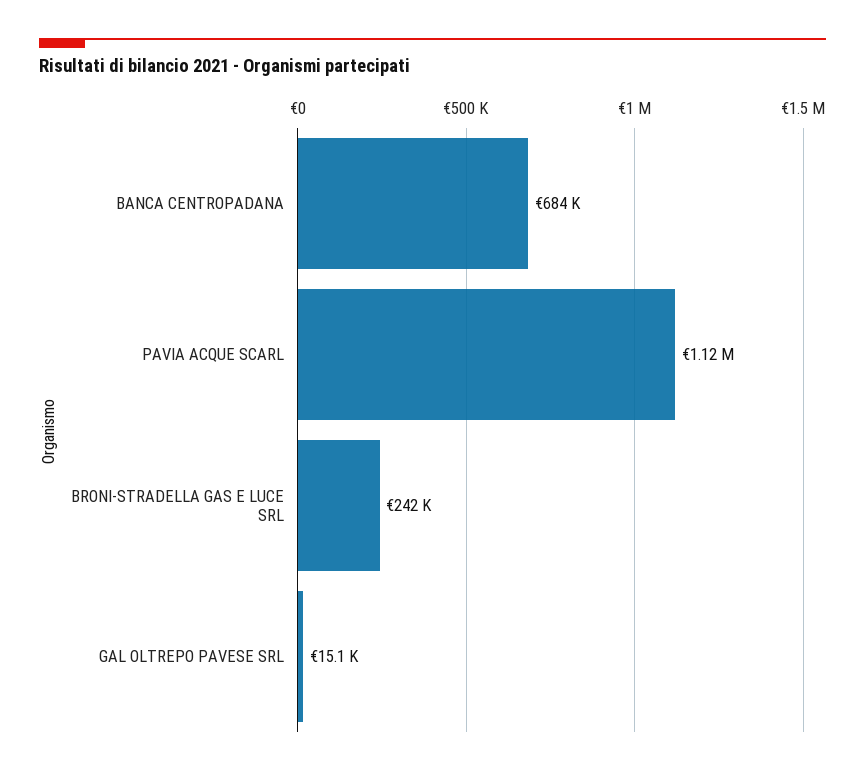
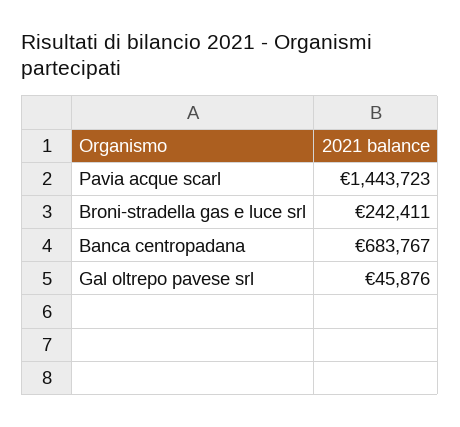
  {
    "BANCA CENTROPADANA": 683767,
-   "PAVIA ACQUE SCARL": 1120000,
+   "PAVIA ACQUE SCARL": 1443723,
    "BRONI-STRADELLA GAS E LUCE SRL": 242411,
-   "GAL OLTREPO PAVESE SRL": 15100
+   "GAL OLTREPO PAVESE SRL": 45876
  }

